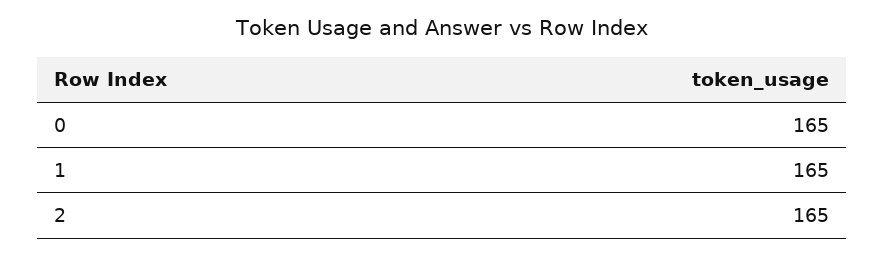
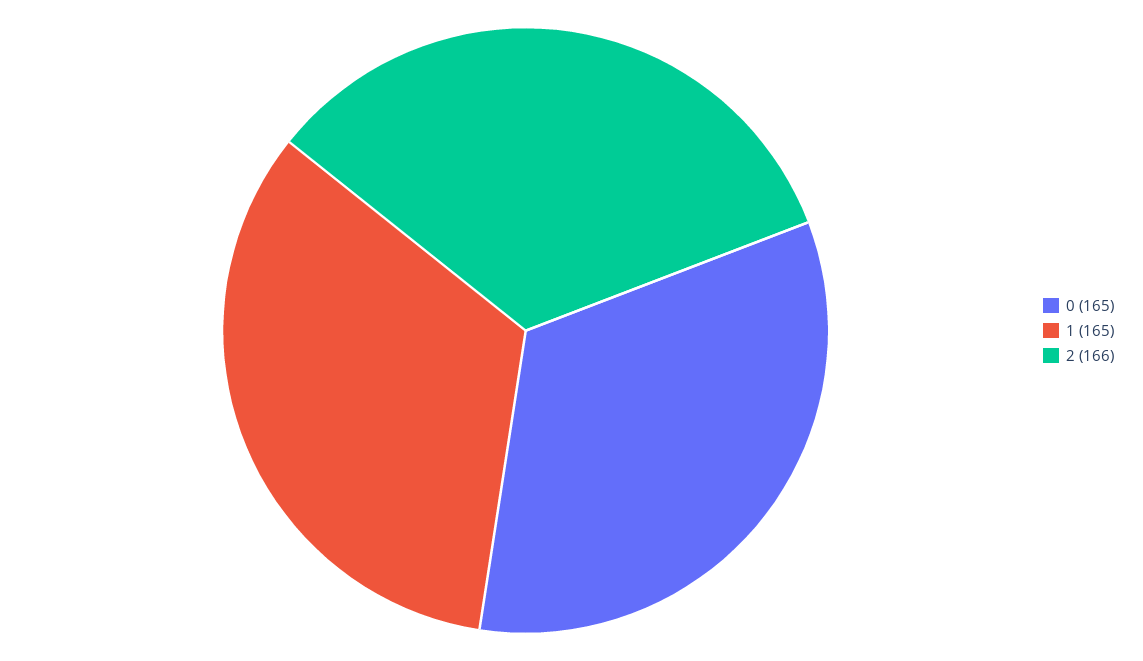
  {
    "0": 165,
    "1": 165,
-   "2": 165
+   "2": 166
  }

